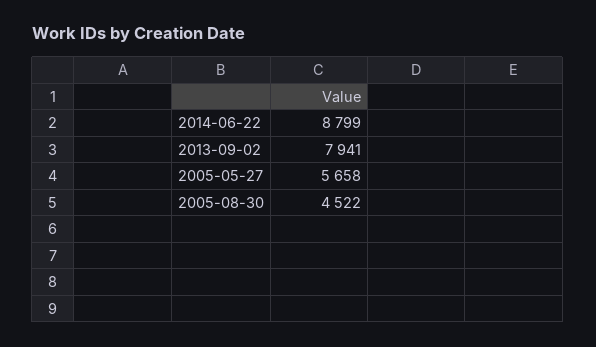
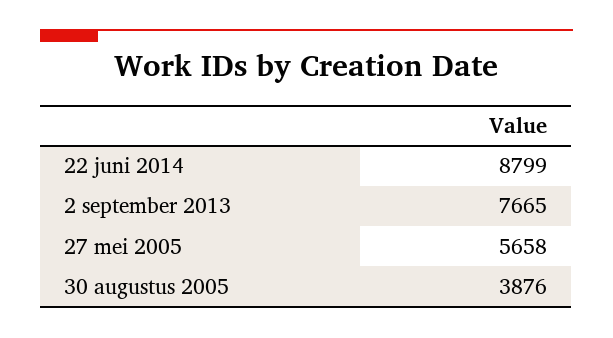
  {
    "2014-06-22": 8799,
-   "2013-09-02": 7941,
+   "2013-09-02": 7665,
    "2005-05-27": 5658,
-   "2005-08-30": 4522
+   "2005-08-30": 3876
  }

